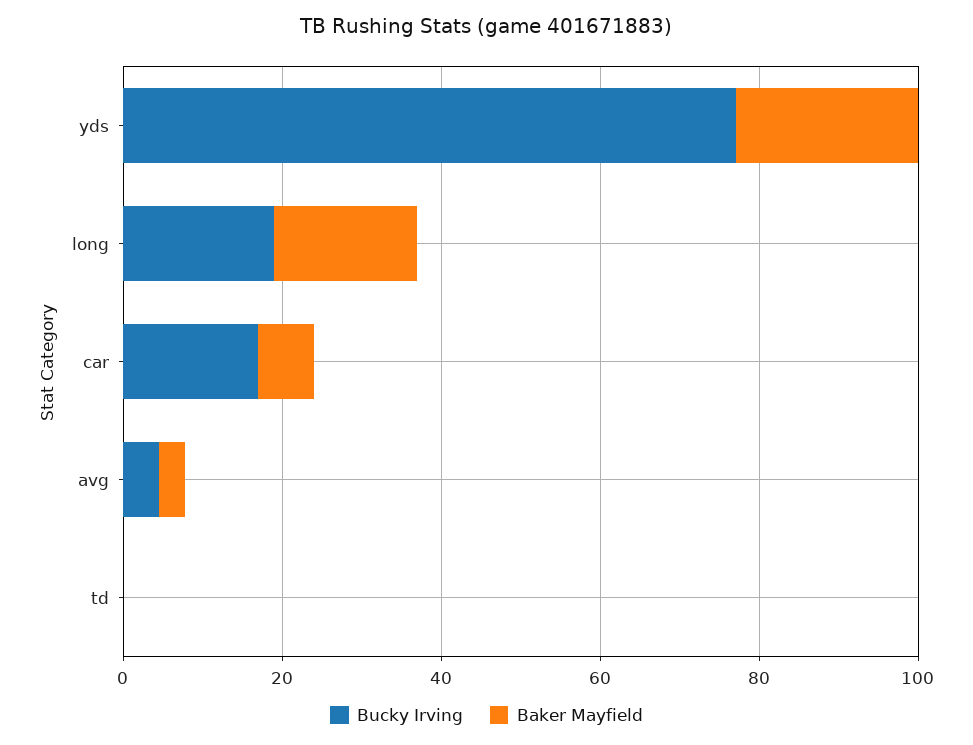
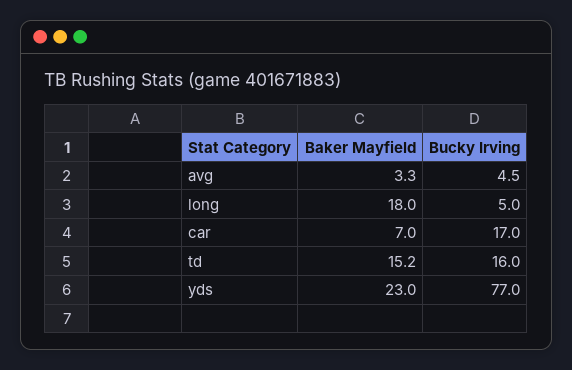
  {
    "Bucky Irving": {
      "yds": 77,
-     "long": 20,
+     "long": 5,
      "car": 17,
      "avg": 4.5,
-     "td": 0
+     "td": 16
    },
    "Baker Mayfield": {
      "yds": 23,
      "long": 18,
      "car": 7,
      "avg": 3.3,
-     "td": 0
+     "td": 15.2
    }
  }

